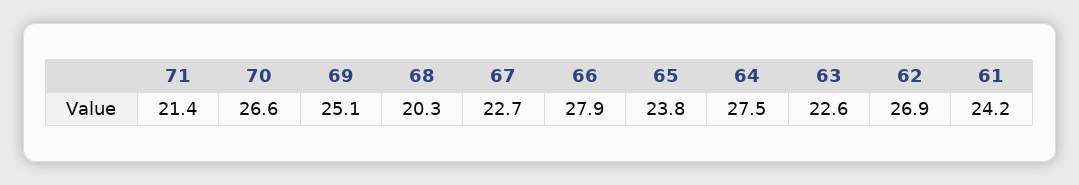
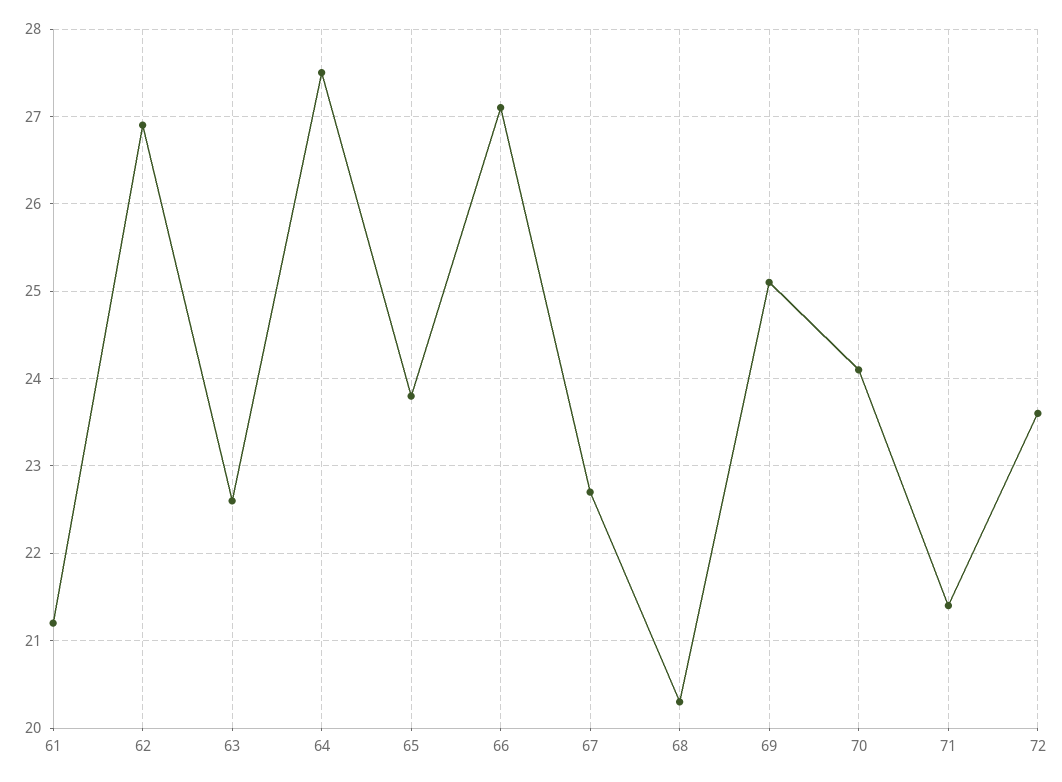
  {
    "71": 21.4,
-   "70": 26.6,
+   "70": 24.1,
    "69": 25.1,
    "68": 20.3,
    "67": 22.7,
-   "66": 27.9,
+   "66": 27.1,
    "65": 23.8,
    "64": 27.5,
    "63": 22.6,
    "62": 26.9,
-   "61": 24.2
+   "61": 21.2,
+   "72": 23.6
  }

